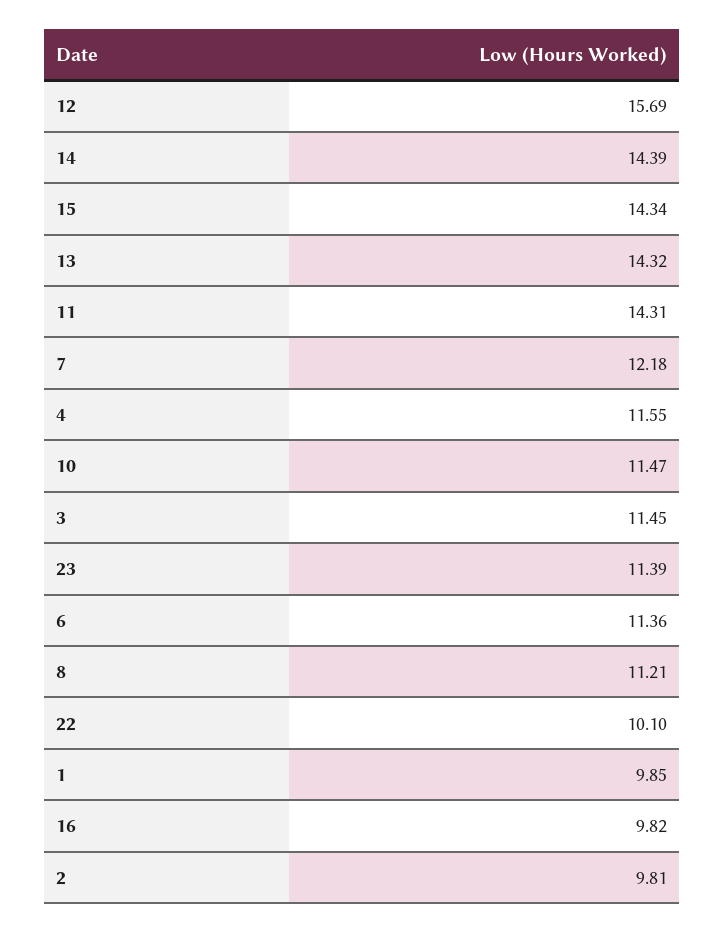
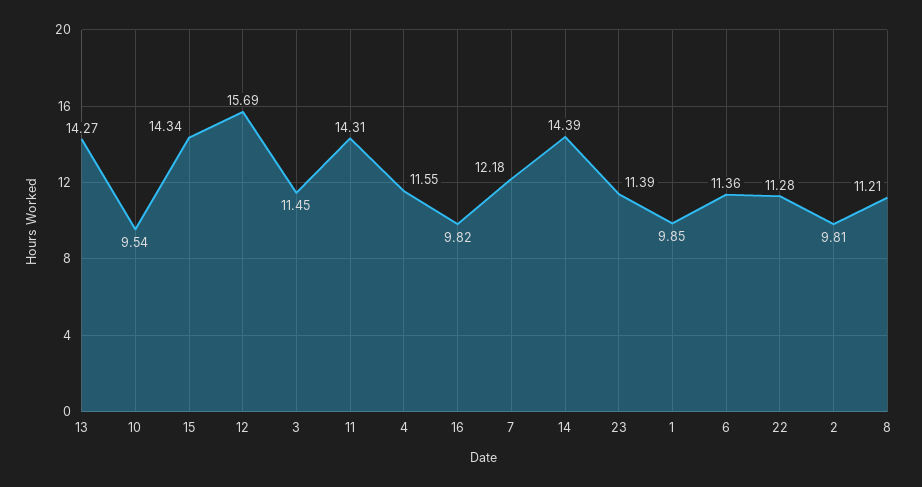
  {
    "12": 15.69,
    "14": 14.39,
    "15": 14.34,
-   "13": 14.32,
+   "13": 14.27,
    "11": 14.31,
    "7": 12.18,
    "4": 11.55,
-   "10": 11.47,
+   "10": 9.54,
    "3": 11.45,
    "23": 11.39,
    "6": 11.36,
    "8": 11.21,
-   "22": 10.1,
+   "22": 11.28,
    "1": 9.85,
    "16": 9.82,
    "2": 9.81
  }

